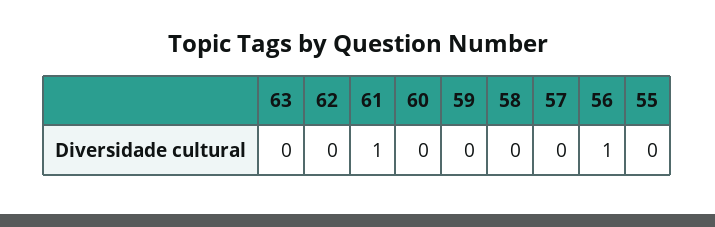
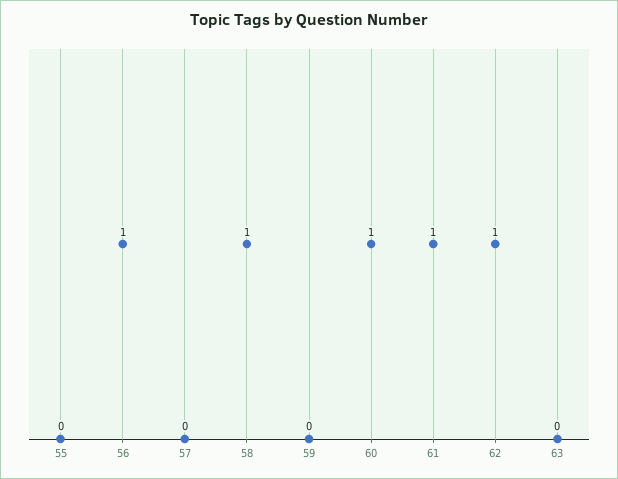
  {
    "63": 0,
-   "62": 0,
+   "62": 1,
    "61": 1,
-   "60": 0,
+   "60": 1,
    "59": 0,
-   "58": 0,
+   "58": 1,
    "57": 0,
    "56": 1,
    "55": 0
  }

